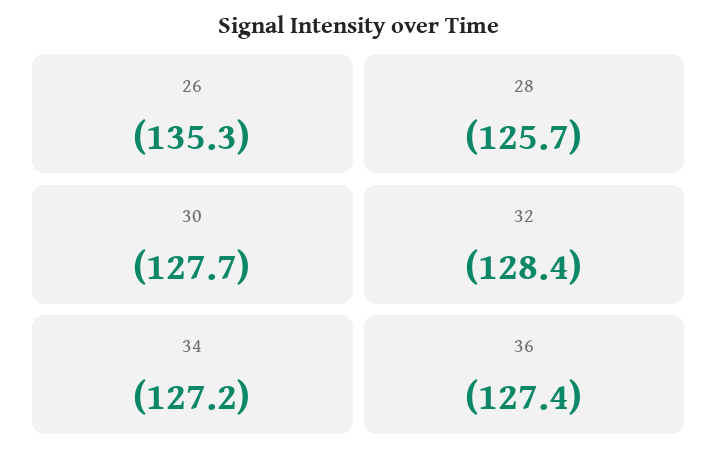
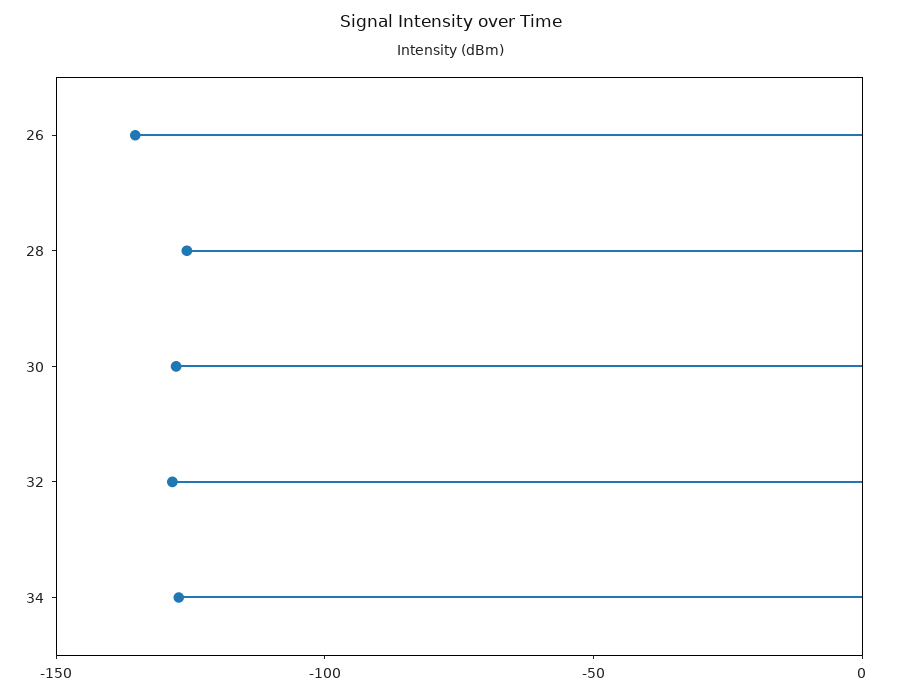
  {
    "26": -135.3,
    "28": -125.7,
    "30": -127.7,
    "32": -128.4,
-   "34": -127.2,
+   "34": -127.2
-   "36": -127.4
  }

